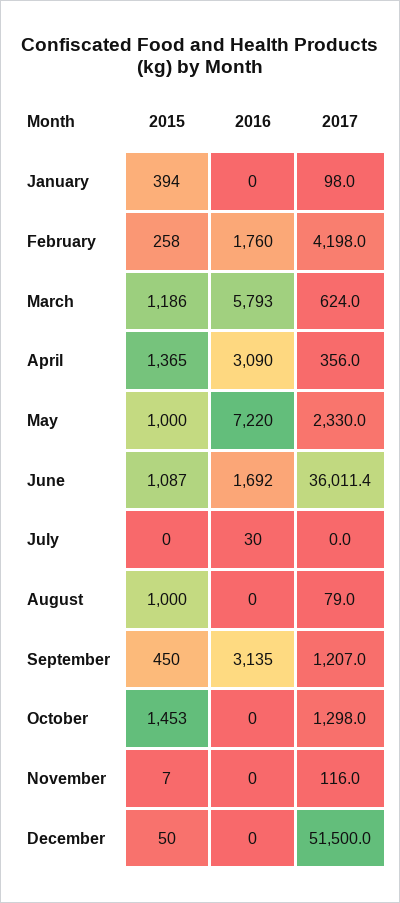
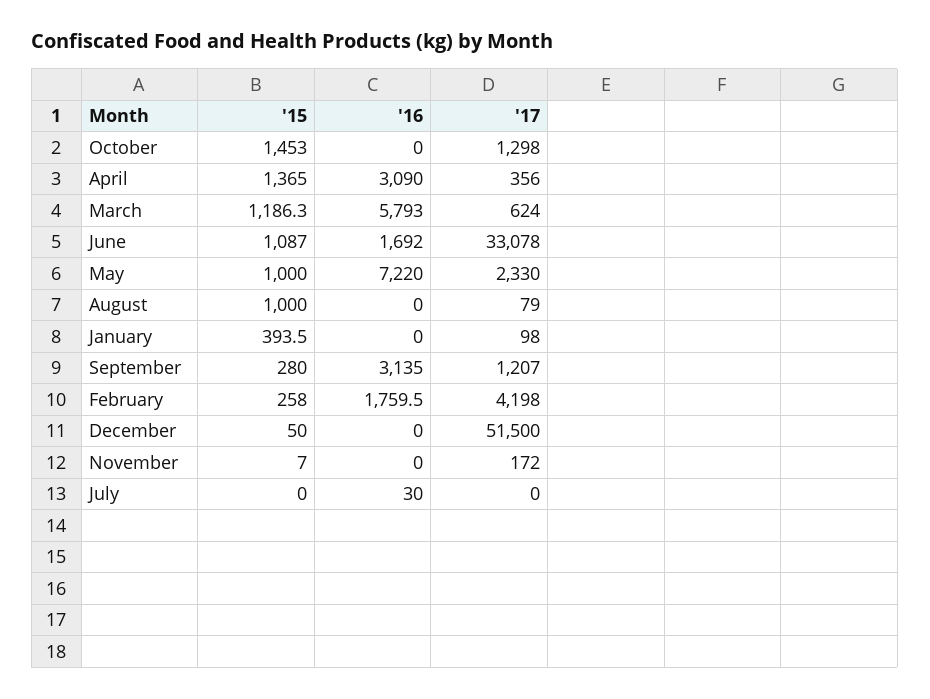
  {
    "2015": {
      "January": 393.5,
      "February": 258,
      "March": 1186.3,
      "April": 1365,
      "May": 1000,
      "June": 1087,
      "July": 0,
      "August": 1000,
-     "September": 450,
+     "September": 280,
      "October": 1453,
      "November": 7,
      "December": 50
    },
    "2016": {
      "January": 0,
      "February": 1759.5,
      "March": 5793,
      "April": 3090,
      "May": 7220,
      "June": 1692,
      "July": 30,
      "August": 0,
      "September": 3135,
      "October": 0,
      "November": 0,
      "December": 0
    },
    "2017": {
      "January": 98,
      "February": 4198,
      "March": 624,
      "April": 356,
      "May": 2330,
-     "June": 36011.4,
+     "June": 33078,
      "July": 0,
      "August": 79,
      "September": 1207,
      "October": 1298,
-     "November": 116,
+     "November": 172,
      "December": 51500
    }
  }

